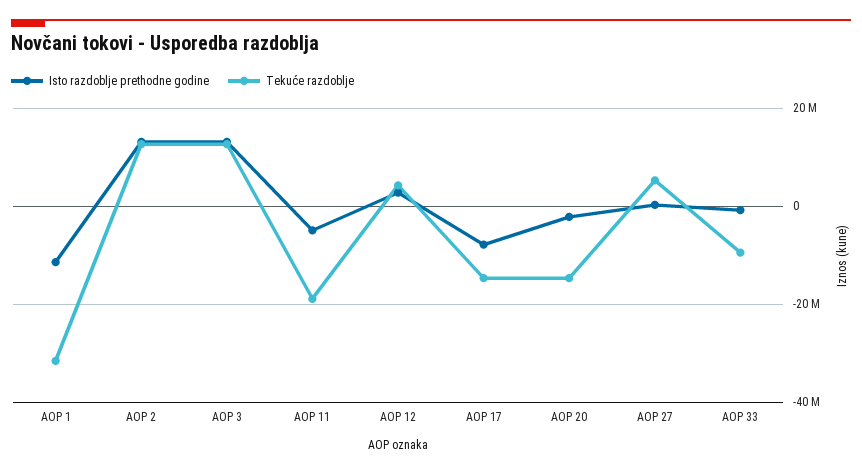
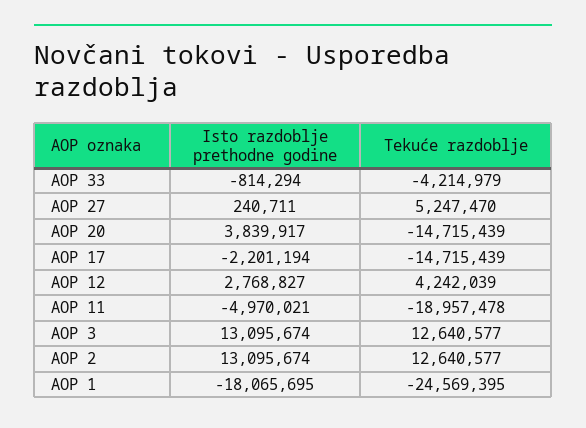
  {
    "Isto razdoblje prethodne godine": {
-     "AOP 1": -12000000,
+     "AOP 1": -18065695,
      "AOP 2": 13095674,
      "AOP 3": 13095674,
      "AOP 11": -4970021,
      "AOP 12": 2768827,
-     "AOP 17": -8000000,
+     "AOP 17": -2201194,
-     "AOP 20": -2000000,
+     "AOP 20": 3839917,
      "AOP 27": 240711,
      "AOP 33": -814294
    },
    "Tekuće razdoblje": {
-     "AOP 1": -32000000,
+     "AOP 1": -24569395,
      "AOP 2": 12640577,
      "AOP 3": 12640577,
      "AOP 11": -18957478,
      "AOP 12": 4242039,
      "AOP 17": -14715439,
      "AOP 20": -14715439,
      "AOP 27": 5247470,
-     "AOP 33": -10000000
+     "AOP 33": -4214979
    }
  }

